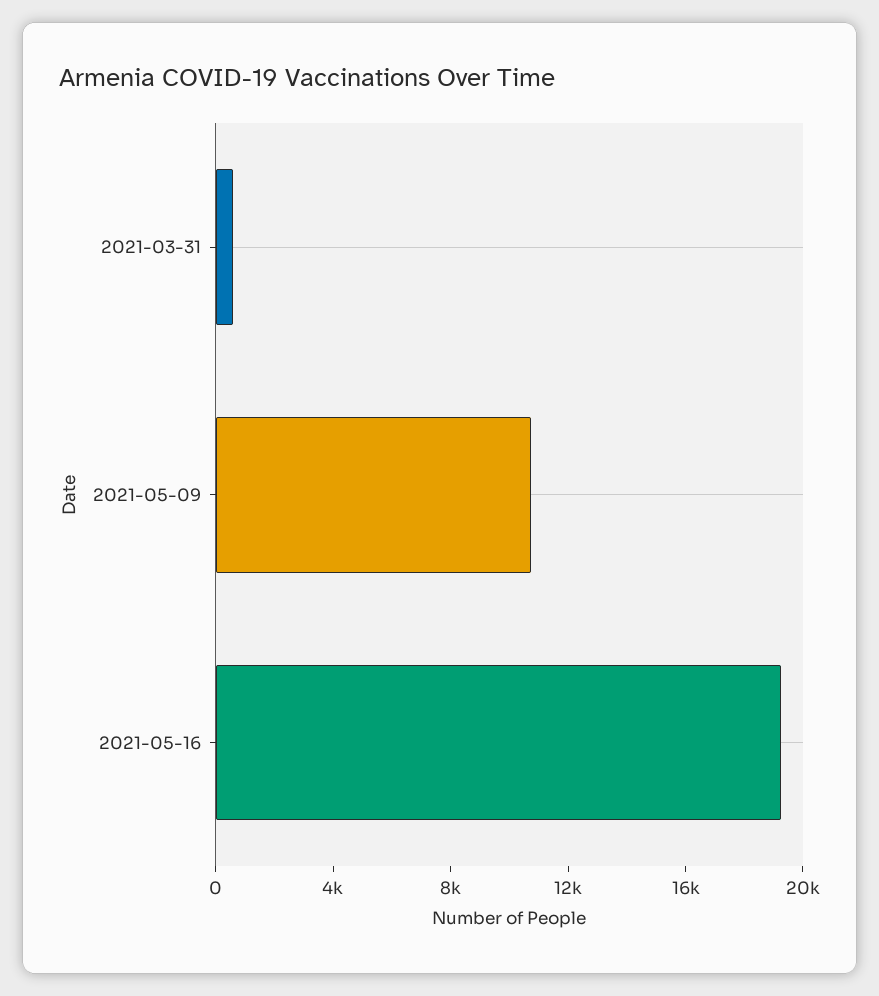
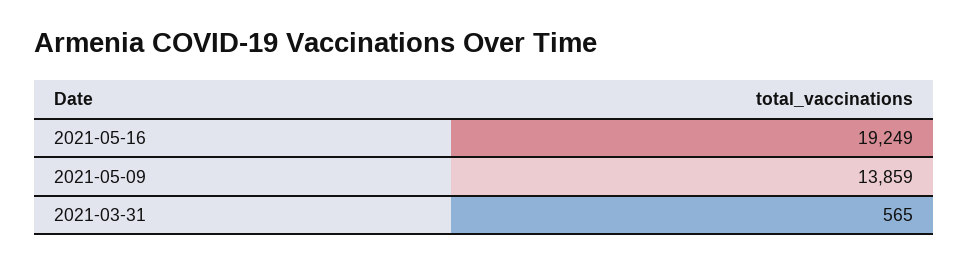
  {
    "2021-03-31": 565,
-   "2021-05-09": 11000,
+   "2021-05-09": 13859,
    "2021-05-16": 19249
  }

